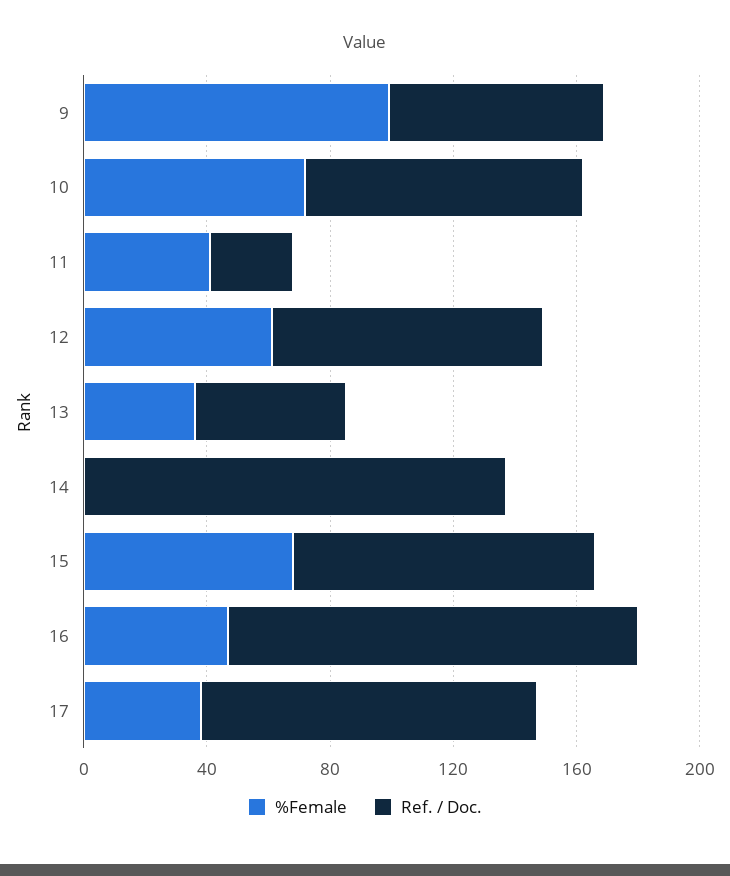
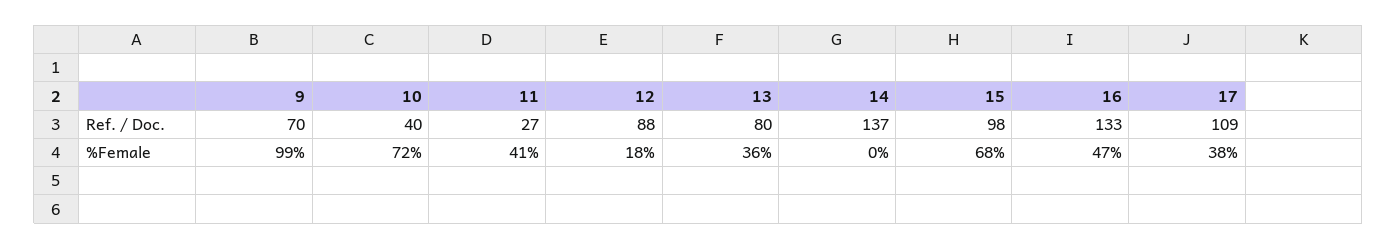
  {
    "%Female": {
      "9": 99,
      "10": 72,
      "11": 41,
-     "12": 60,
+     "12": 18,
      "13": 36,
      "14": 0,
      "15": 68,
      "16": 47,
      "17": 38
    },
    "Ref. / Doc.": {
      "9": 70,
-     "10": 90,
+     "10": 40,
      "11": 27,
      "12": 88,
-     "13": 50,
+     "13": 80,
      "14": 137,
      "15": 98,
      "16": 133,
      "17": 109
    }
  }

